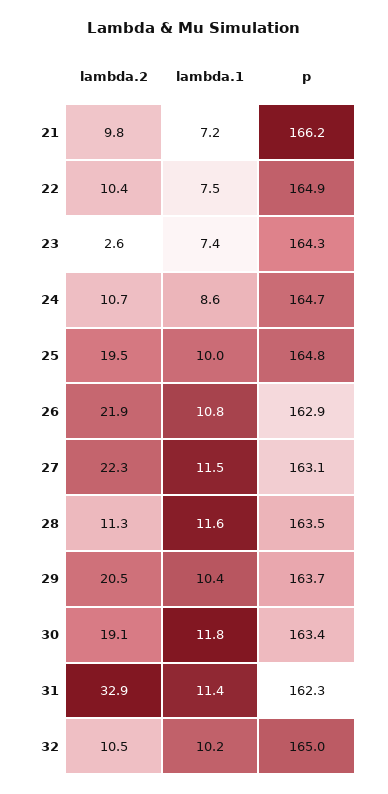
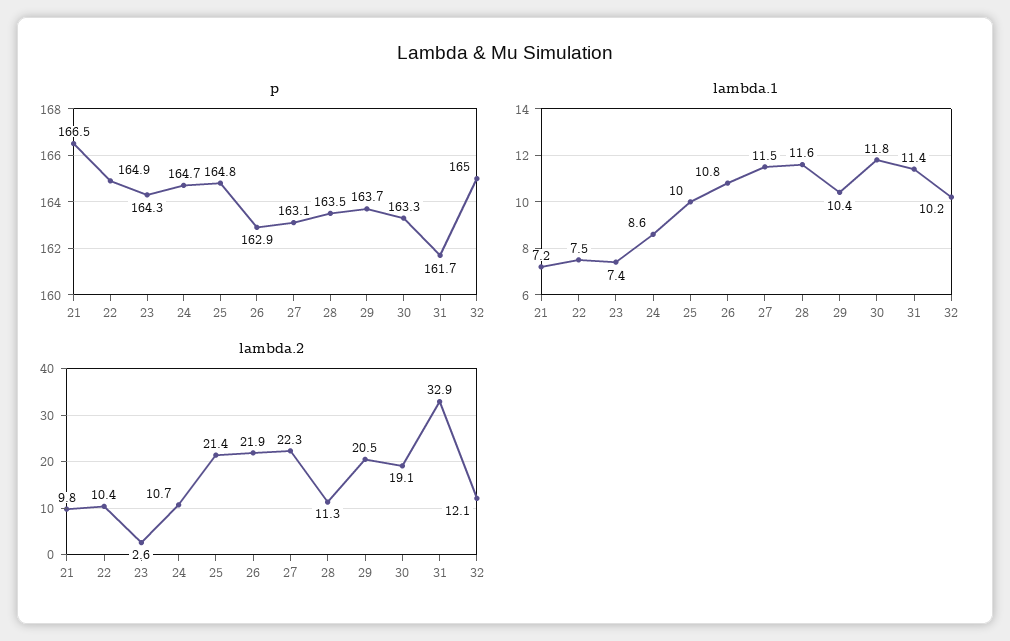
  {
    "lambda.2": {
      "21": 9.8,
      "22": 10.4,
      "23": 2.6,
      "24": 10.7,
-     "25": 19.5,
+     "25": 21.4,
      "26": 21.9,
      "27": 22.3,
      "28": 11.3,
      "29": 20.5,
      "30": 19.1,
      "31": 32.9,
-     "32": 10.5
+     "32": 12.1
    },
    "lambda.1": {
      "21": 7.2,
      "22": 7.5,
      "23": 7.4,
      "24": 8.6,
      "25": 10,
      "26": 10.8,
      "27": 11.5,
      "28": 11.6,
      "29": 10.4,
      "30": 11.8,
      "31": 11.4,
      "32": 10.2
    },
    "p": {
-     "21": 166.2,
+     "21": 166.5,
      "22": 164.9,
      "23": 164.3,
      "24": 164.7,
      "25": 164.8,
      "26": 162.9,
      "27": 163.1,
      "28": 163.5,
      "29": 163.7,
-     "30": 163.4,
+     "30": 163.3,
-     "31": 162.3,
+     "31": 161.7,
      "32": 165
    }
  }

